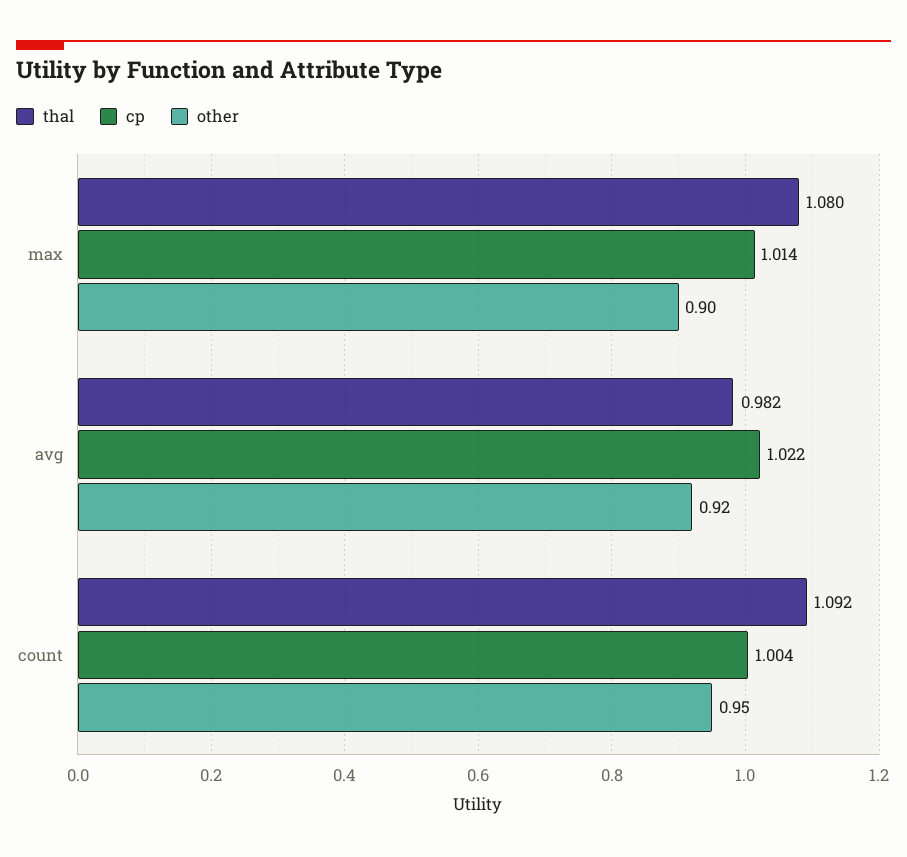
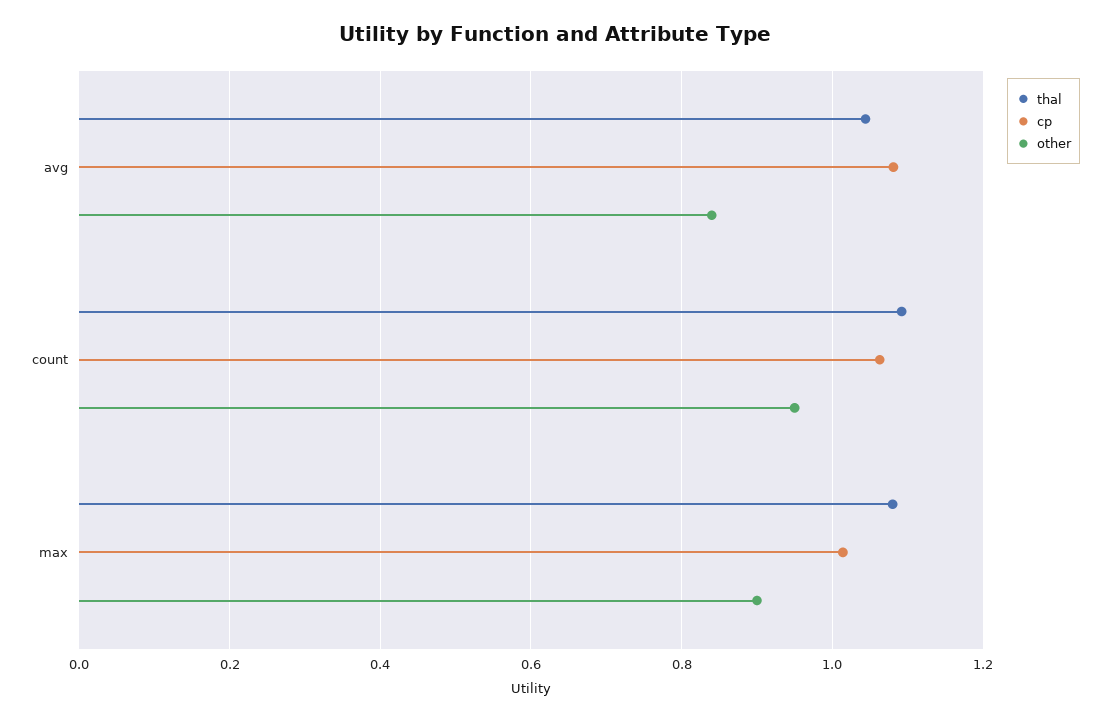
  {
    "thal": {
      "max": 1.08,
-     "avg": 0.982,
+     "avg": 1.04,
      "count": 1.092
    },
    "cp": {
      "max": 1.014,
-     "avg": 1.022,
+     "avg": 1.08,
-     "count": 1.004
+     "count": 1.06
    },
    "other": {
      "max": 0.9,
-     "avg": 0.92,
+     "avg": 0.84,
      "count": 0.95
    }
  }

